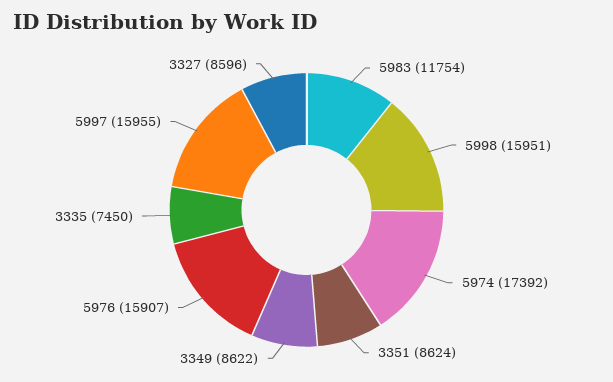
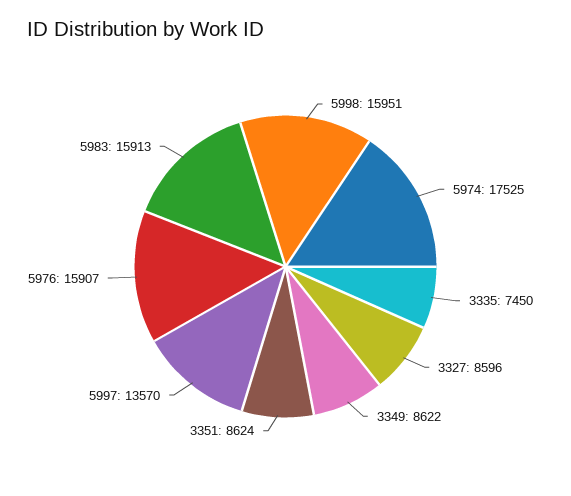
  {
-   "5983": 11754,
+   "5983": 15913,
    "5998": 15951,
-   "5974": 17392,
+   "5974": 17525,
    "3351": 8624,
    "3349": 8622,
    "5976": 15907,
    "3335": 7450,
-   "5997": 15955,
+   "5997": 13570,
    "3327": 8596
  }

